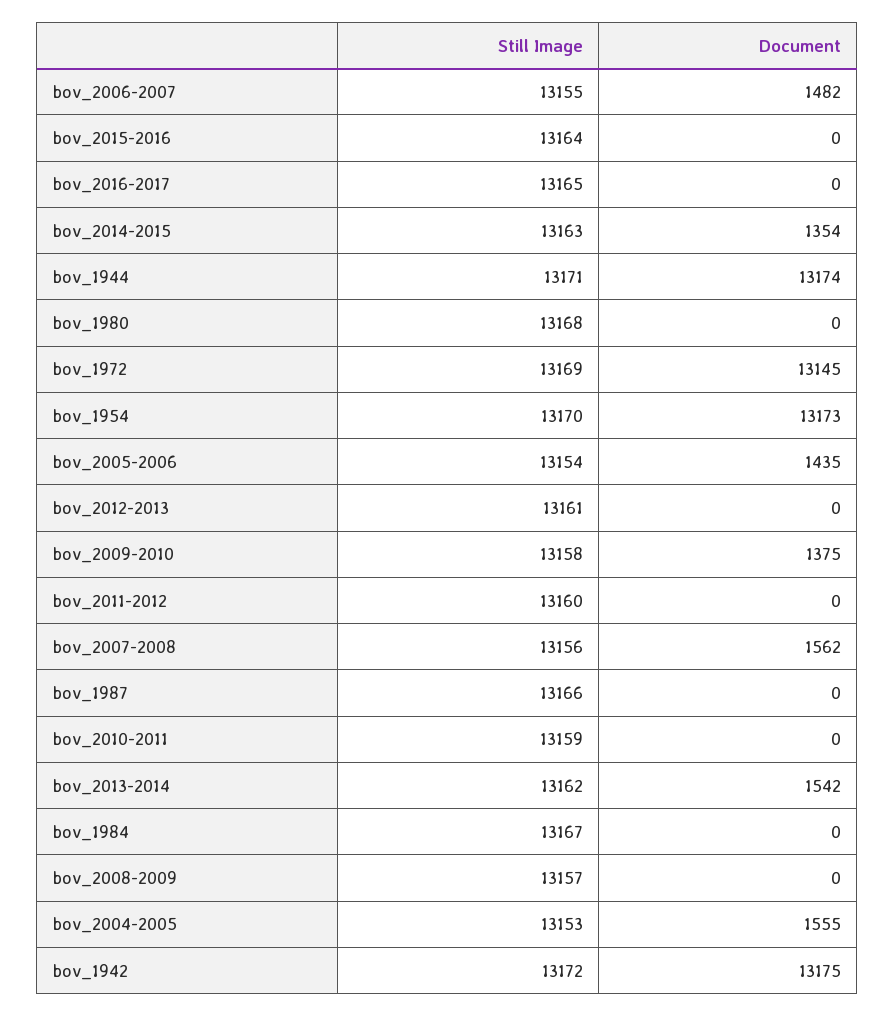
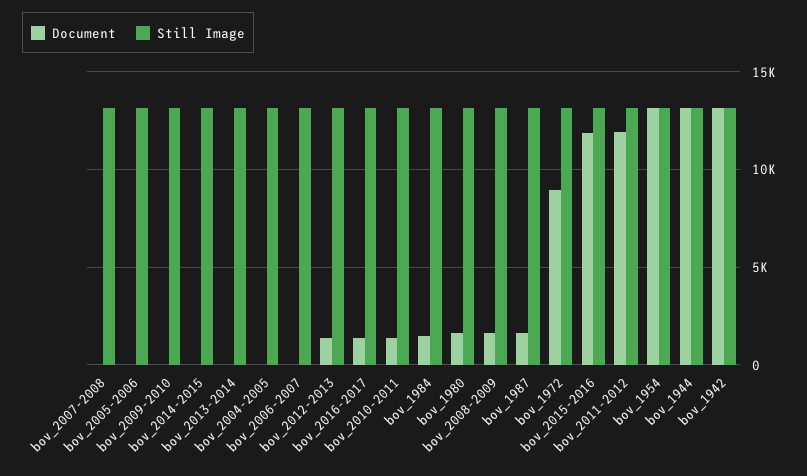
  {
    "Still Image": {
      "bov_2006-2007": 13155,
      "bov_2015-2016": 13164,
      "bov_2016-2017": 13165,
      "bov_2014-2015": 13163,
      "bov_1944": 13171,
      "bov_1980": 13168,
      "bov_1972": 13169,
      "bov_1954": 13170,
      "bov_2005-2006": 13154,
      "bov_2012-2013": 13161,
      "bov_2009-2010": 13158,
      "bov_2011-2012": 13160,
      "bov_2007-2008": 13156,
      "bov_1987": 13166,
      "bov_2010-2011": 13159,
      "bov_2013-2014": 13162,
      "bov_1984": 13167,
      "bov_2008-2009": 13157,
      "bov_2004-2005": 13153,
      "bov_1942": 13172
    },
    "Document": {
-     "bov_2006-2007": 1482,
+     "bov_2006-2007": 0,
-     "bov_2015-2016": 0,
+     "bov_2015-2016": 12000,
-     "bov_2016-2017": 0,
+     "bov_2016-2017": 1500,
-     "bov_2014-2015": 1354,
+     "bov_2014-2015": 0,
      "bov_1944": 13174,
-     "bov_1980": 0,
+     "bov_1980": 1500,
-     "bov_1972": 13145,
+     "bov_1972": 9000,
      "bov_1954": 13173,
-     "bov_2005-2006": 1435,
+     "bov_2005-2006": 0,
-     "bov_2012-2013": 0,
+     "bov_2012-2013": 1500,
-     "bov_2009-2010": 1375,
+     "bov_2009-2010": 0,
-     "bov_2011-2012": 0,
+     "bov_2011-2012": 12000,
-     "bov_2007-2008": 1562,
+     "bov_2007-2008": 0,
-     "bov_1987": 0,
+     "bov_1987": 1500,
-     "bov_2010-2011": 0,
+     "bov_2010-2011": 1500,
-     "bov_2013-2014": 1542,
+     "bov_2013-2014": 0,
-     "bov_1984": 0,
+     "bov_1984": 1500,
-     "bov_2008-2009": 0,
+     "bov_2008-2009": 1500,
-     "bov_2004-2005": 1555,
+     "bov_2004-2005": 0,
      "bov_1942": 13175
    }
  }

